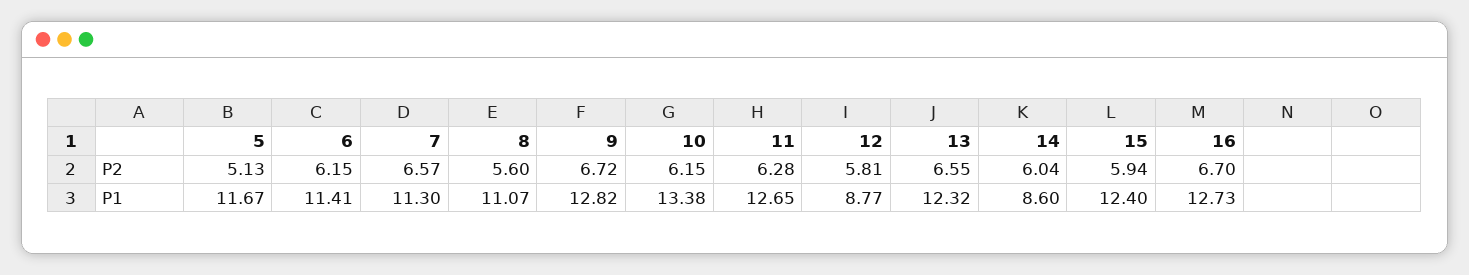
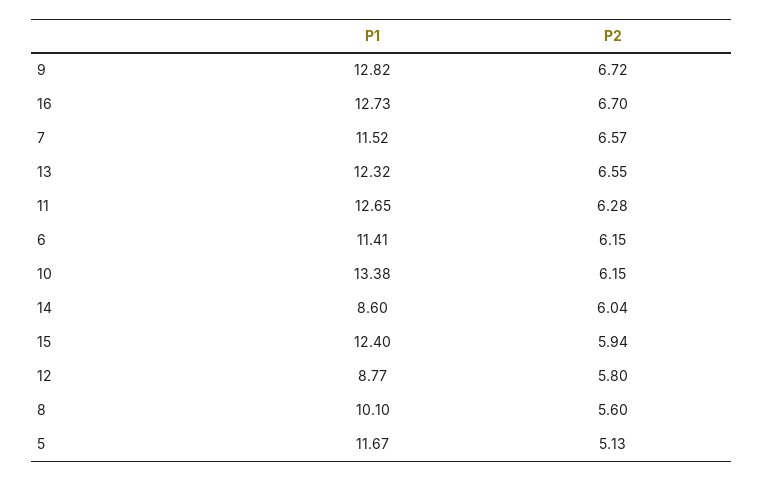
  {
    "5": {
      "P2": 5.13,
      "P1": 11.67
    },
    "6": {
      "P2": 6.15,
      "P1": 11.41
    },
    "7": {
      "P2": 6.57,
-     "P1": 11.3
+     "P1": 11.52
    },
    "8": {
      "P2": 5.6,
-     "P1": 11.07
+     "P1": 10.1
    },
    "9": {
      "P2": 6.72,
      "P1": 12.82
    },
    "10": {
      "P2": 6.15,
      "P1": 13.38
    },
    "11": {
      "P2": 6.28,
      "P1": 12.65
    },
    "12": {
-     "P2": 5.81,
+     "P2": 5.8,
      "P1": 8.77
    },
    "13": {
      "P2": 6.55,
      "P1": 12.32
    },
    "14": {
      "P2": 6.04,
      "P1": 8.6
    },
    "15": {
      "P2": 5.94,
      "P1": 12.4
    },
    "16": {
      "P2": 6.7,
      "P1": 12.73
    }
  }

